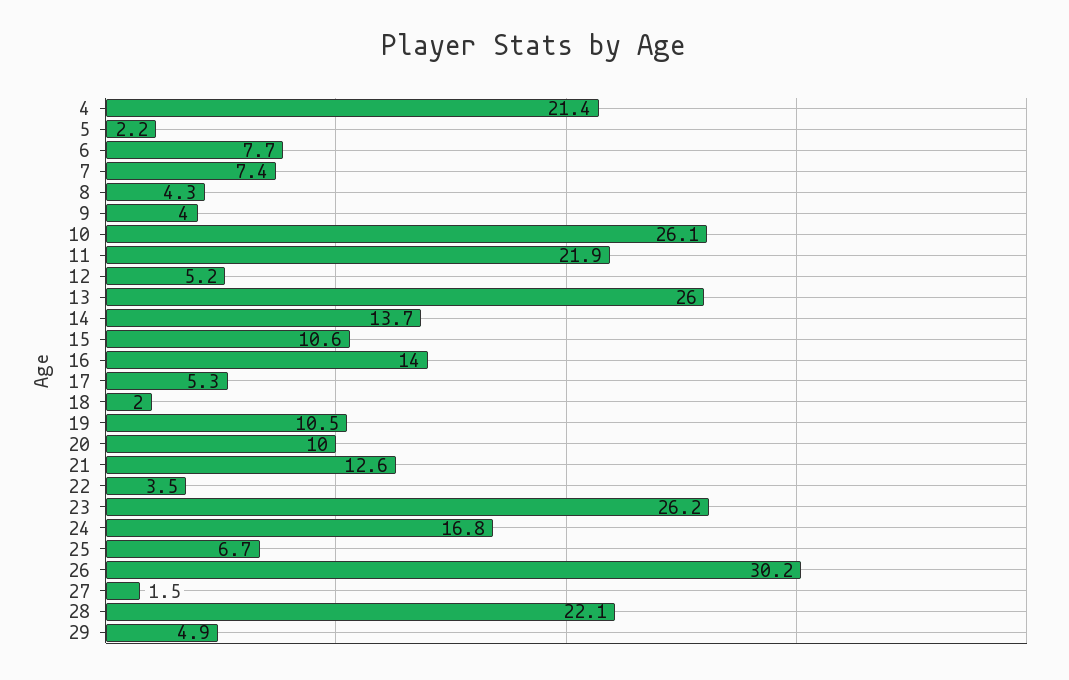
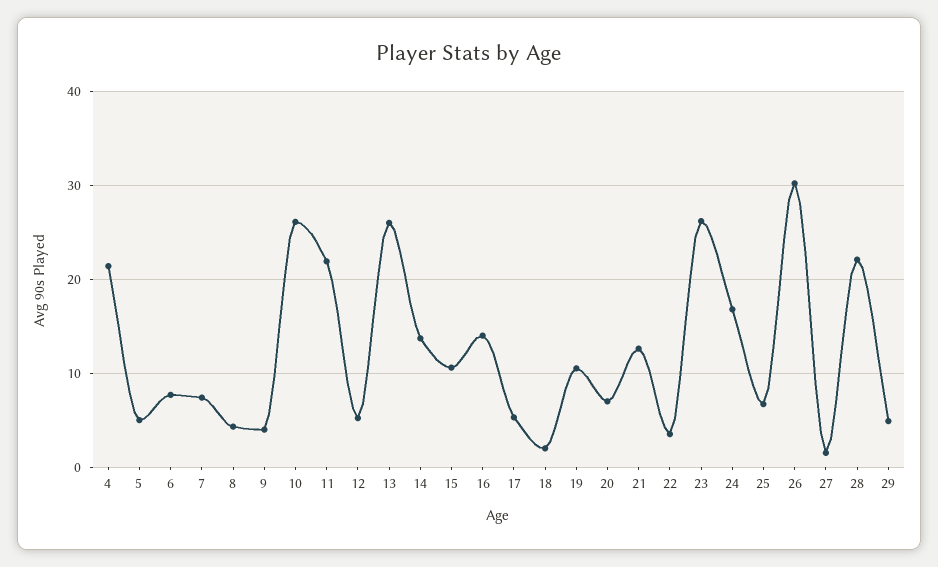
  {
    "4": 21.4,
-   "5": 2.2,
+   "5": 5,
    "6": 7.7,
    "7": 7.4,
    "8": 4.3,
    "9": 4,
    "10": 26.1,
    "11": 21.9,
    "12": 5.2,
    "13": 26,
    "14": 13.7,
    "15": 10.6,
    "16": 14,
    "17": 5.3,
    "18": 2,
    "19": 10.5,
-   "20": 10,
+   "20": 7,
    "21": 12.6,
    "22": 3.5,
    "23": 26.2,
    "24": 16.8,
    "25": 6.7,
    "26": 30.2,
    "27": 1.5,
    "28": 22.1,
    "29": 4.9
  }

